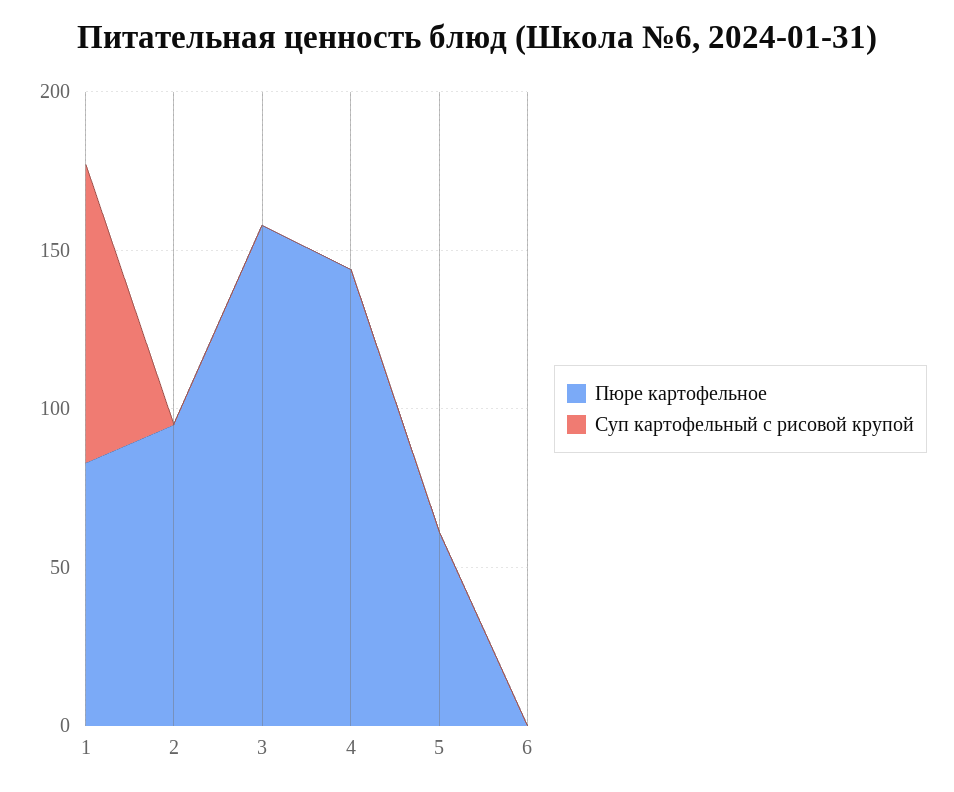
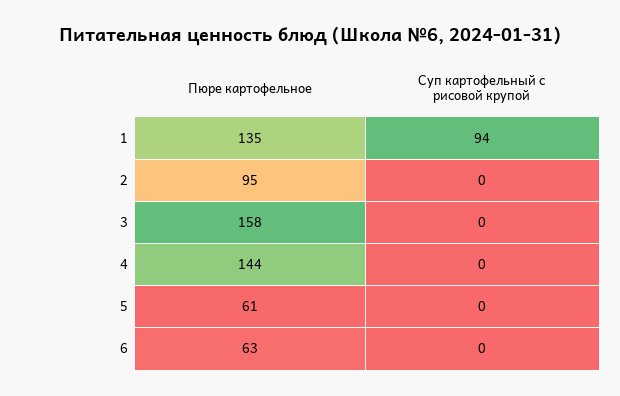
  {
    "Пюре картофельное": {
-     "1": 80,
+     "1": 135,
      "2": 95,
      "3": 158,
      "4": 144,
      "5": 61,
-     "6": 0
+     "6": 63
    },
    "Суп картофельный с рисовой крупой": {
      "1": 94,
      "2": 0,
      "3": 0,
      "4": 0,
      "5": 0,
      "6": 0
    }
  }

